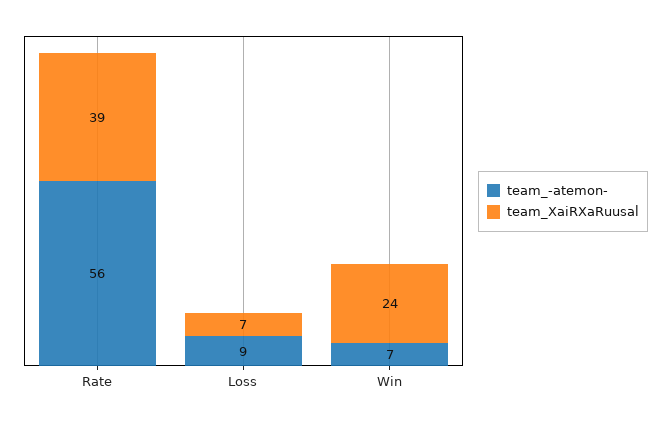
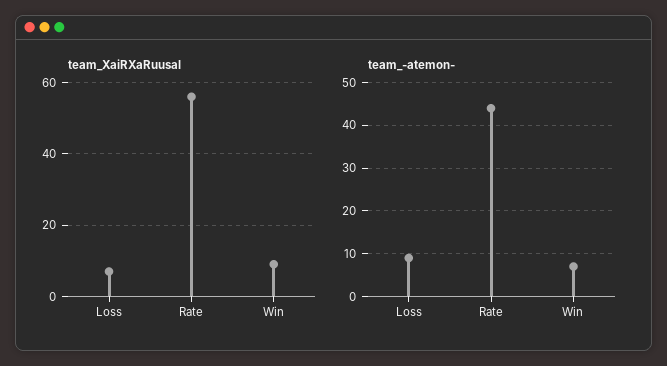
  {
    "team_-atemon-": {
-     "Rate": 56,
+     "Rate": 45,
      "Loss": 9,
      "Win": 7
    },
    "team_XaiRXaRuusal": {
-     "Rate": 39,
+     "Rate": 55,
      "Loss": 7,
-     "Win": 24
+     "Win": 10
    }
  }

